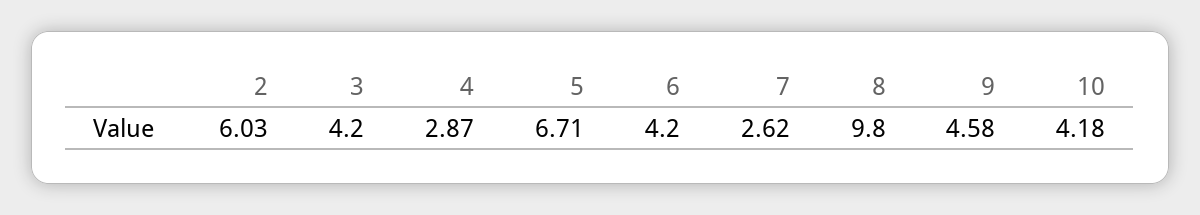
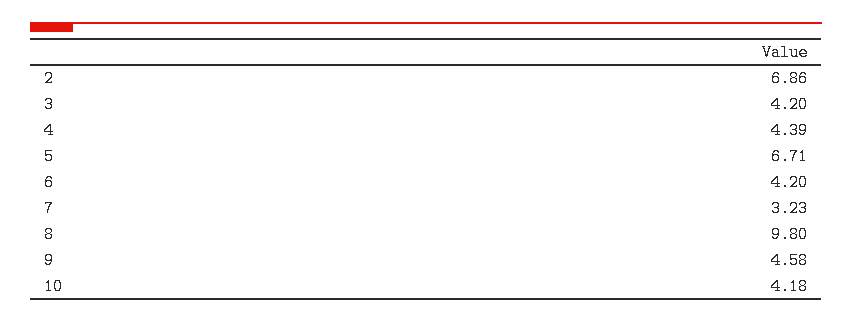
  {
-   "2": 6.03,
+   "2": 6.86,
    "3": 4.2,
-   "4": 2.87,
+   "4": 4.39,
    "5": 6.71,
    "6": 4.2,
-   "7": 2.62,
+   "7": 3.23,
    "8": 9.8,
    "9": 4.58,
    "10": 4.18
  }

